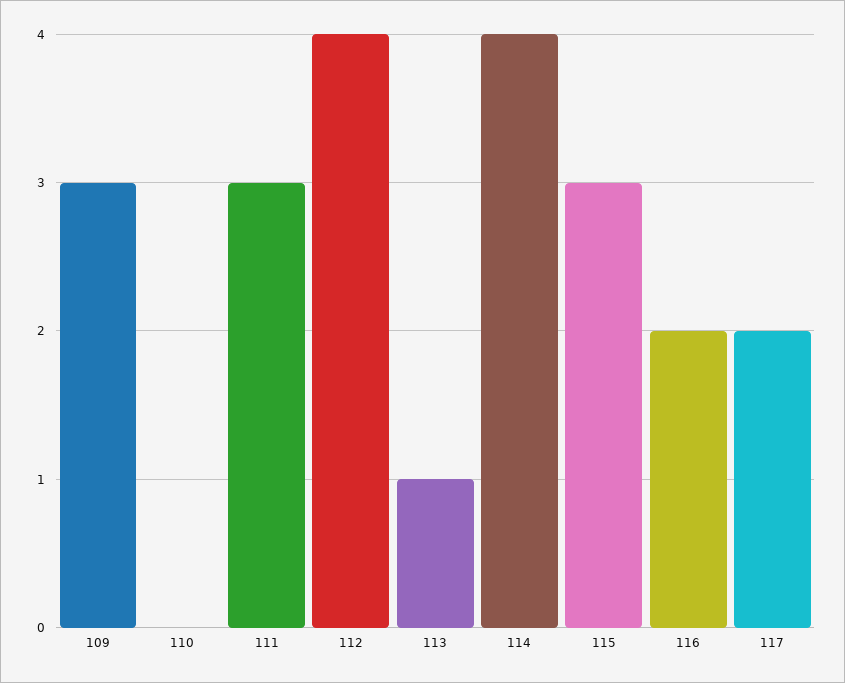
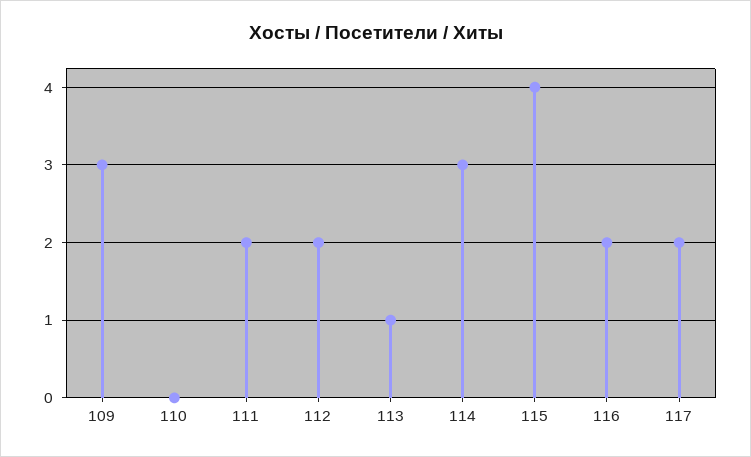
  {
    "109": 3,
    "110": 0,
-   "111": 3,
+   "111": 2,
-   "112": 4,
+   "112": 2,
    "113": 1,
-   "114": 4,
+   "114": 3,
-   "115": 3,
+   "115": 4,
    "116": 2,
    "117": 2
  }

